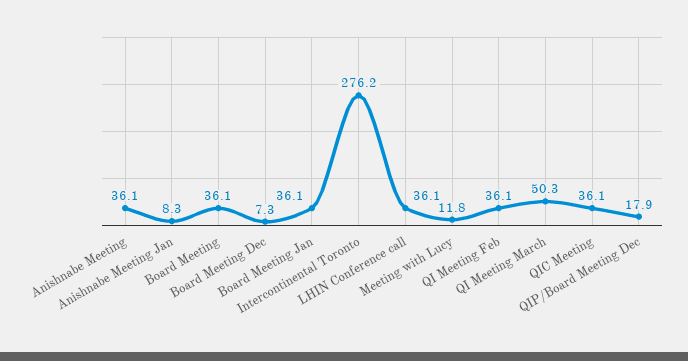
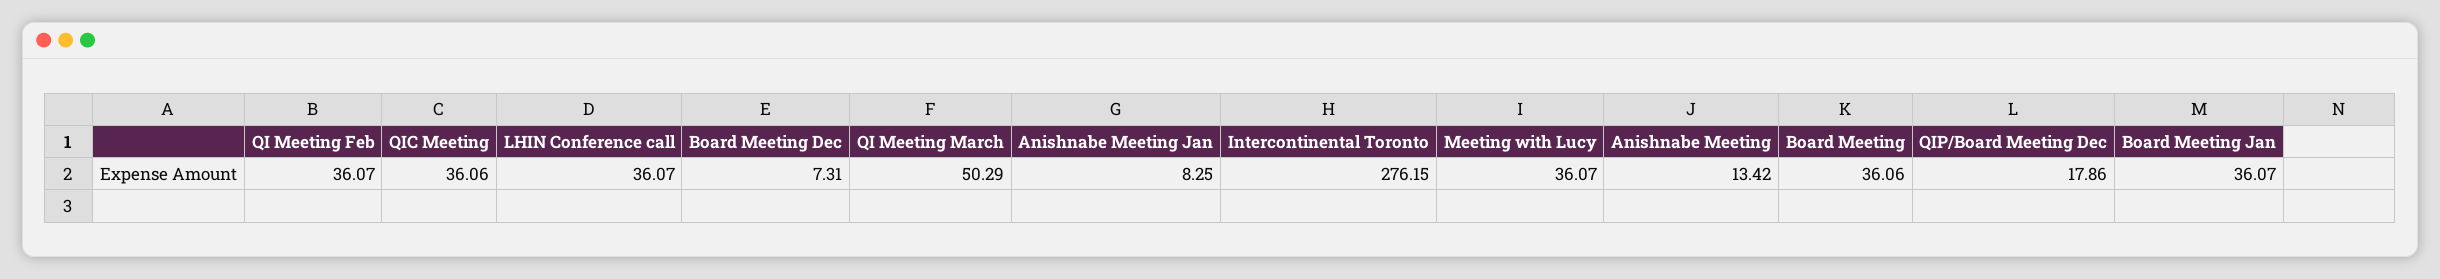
  {
-   "Anishnabe Meeting": 36.1,
+   "Anishnabe Meeting": 13.42,
    "Anishnabe Meeting Jan": 8.25,
    "Board Meeting": 36.06,
    "Board Meeting Dec": 7.31,
    "Board Meeting Jan": 36.07,
    "Intercontinental Toronto": 276.15,
    "LHIN Conference call": 36.07,
-   "Meeting with Lucy": 11.8,
+   "Meeting with Lucy": 36.07,
    "QI Meeting Feb": 36.07,
    "QI Meeting March": 50.29,
    "QIC Meeting": 36.06,
    "QIP/Board Meeting Dec": 17.86
  }

